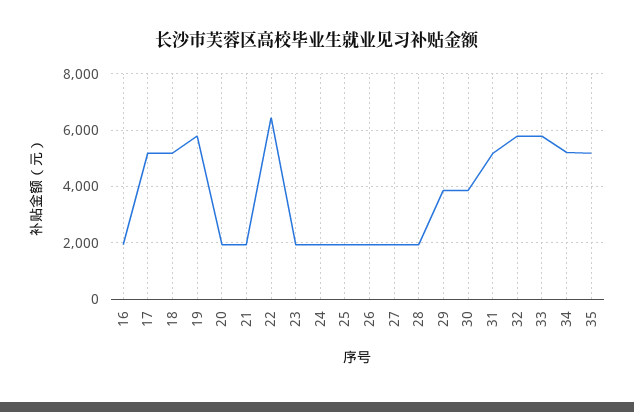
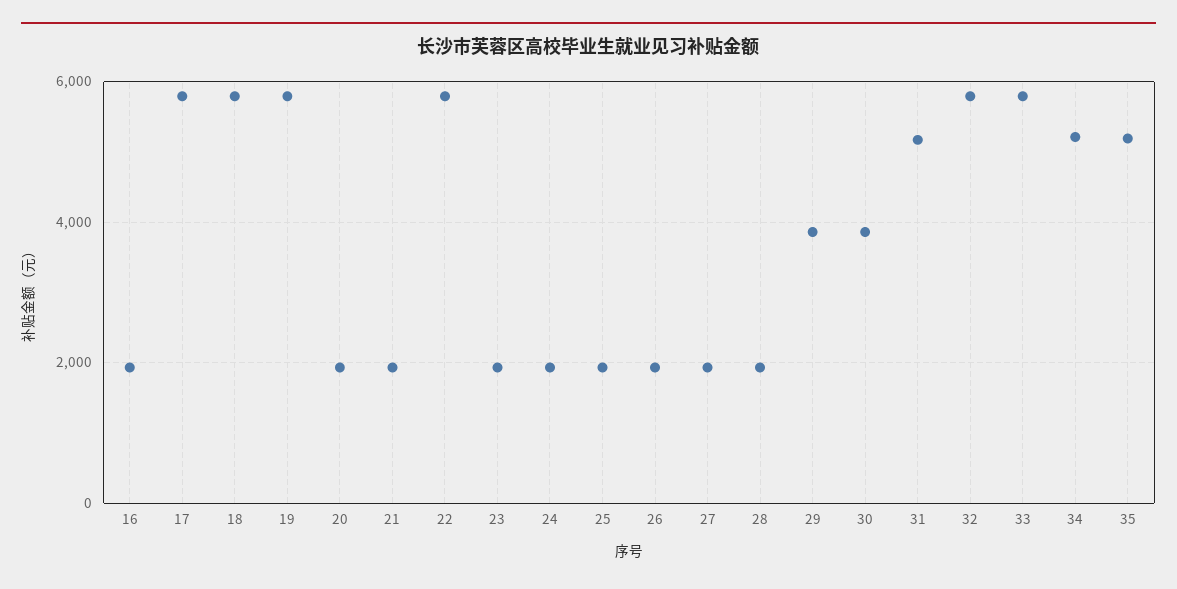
  {
    "16": 2000,
-   "17": 5250,
+   "17": 5800,
-   "18": 5250,
+   "18": 5800,
    "19": 5800,
    "20": 2000,
    "21": 2000,
-   "22": 6500,
+   "22": 5800,
    "23": 2000,
    "24": 2000,
    "25": 2000,
    "26": 2000,
    "27": 2000,
    "28": 2000,
    "29": 3800,
    "30": 3800,
    "31": 5200,
    "32": 5800,
    "33": 5800,
    "34": 5200,
    "35": 5200
  }

